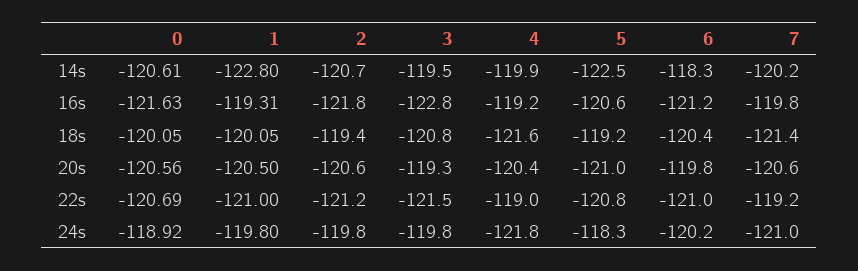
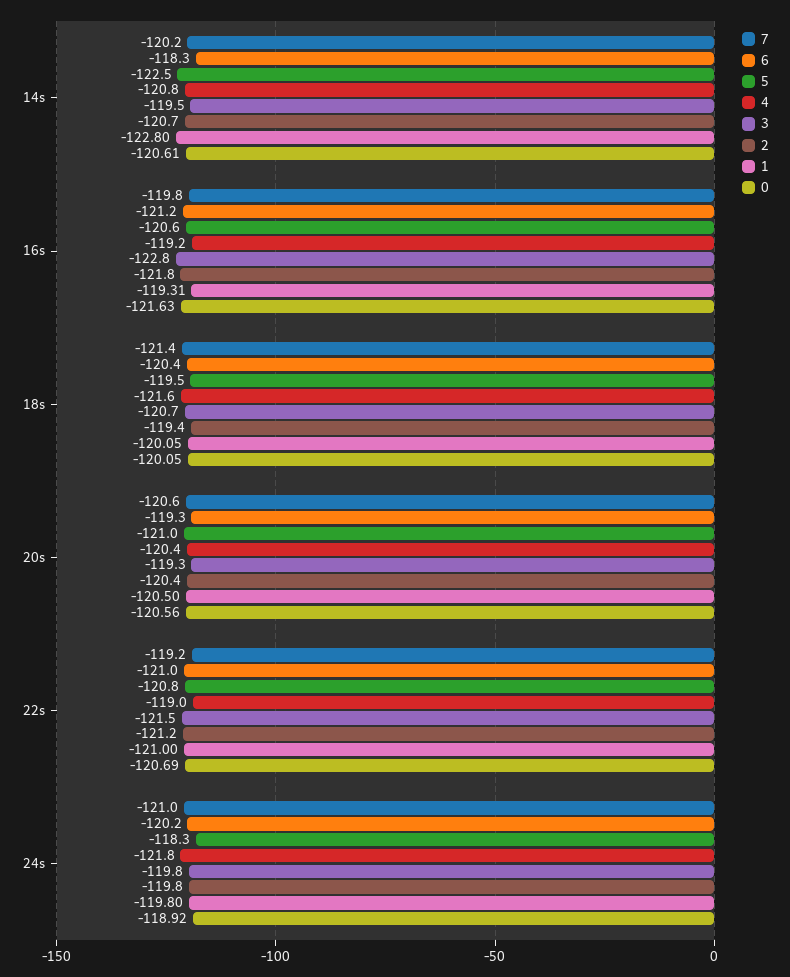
  {
    "0": {
      "14s": -120.61,
      "16s": -121.63,
      "18s": -120.05,
      "20s": -120.56,
      "22s": -120.69,
      "24s": -118.92
    },
    "1": {
      "14s": -122.8,
      "16s": -119.31,
      "18s": -120.05,
      "20s": -120.5,
      "22s": -121,
      "24s": -119.8
    },
    "2": {
      "14s": -120.7,
      "16s": -121.8,
      "18s": -119.4,
-     "20s": -120.6,
+     "20s": -120.4,
      "22s": -121.2,
      "24s": -119.8
    },
    "3": {
      "14s": -119.5,
      "16s": -122.8,
-     "18s": -120.8,
+     "18s": -120.7,
      "20s": -119.3,
      "22s": -121.5,
      "24s": -119.8
    },
    "4": {
-     "14s": -119.9,
+     "14s": -120.8,
      "16s": -119.2,
      "18s": -121.6,
      "20s": -120.4,
      "22s": -119,
      "24s": -121.8
    },
    "5": {
      "14s": -122.5,
      "16s": -120.6,
-     "18s": -119.2,
+     "18s": -119.5,
      "20s": -121,
      "22s": -120.8,
      "24s": -118.3
    },
    "6": {
      "14s": -118.3,
      "16s": -121.2,
      "18s": -120.4,
-     "20s": -119.8,
+     "20s": -119.3,
      "22s": -121,
      "24s": -120.2
    },
    "7": {
      "14s": -120.2,
      "16s": -119.8,
      "18s": -121.4,
      "20s": -120.6,
      "22s": -119.2,
      "24s": -121
    }
  }

